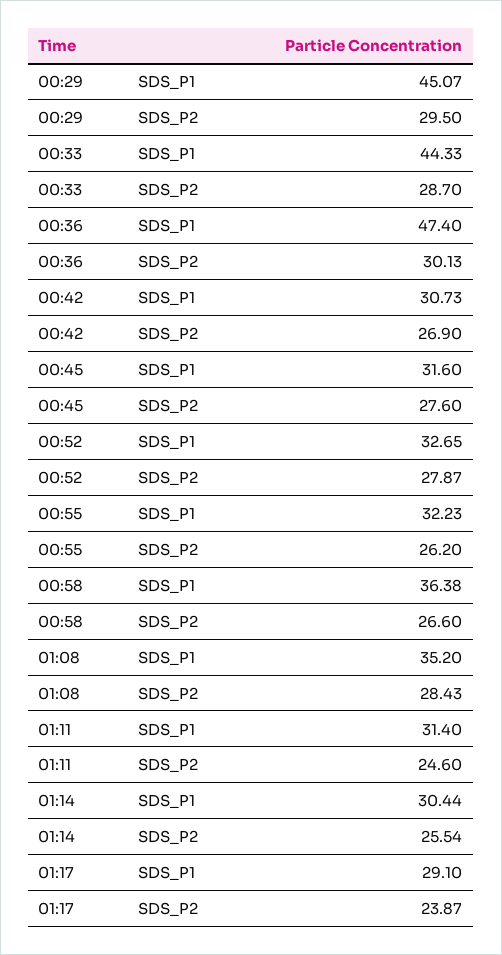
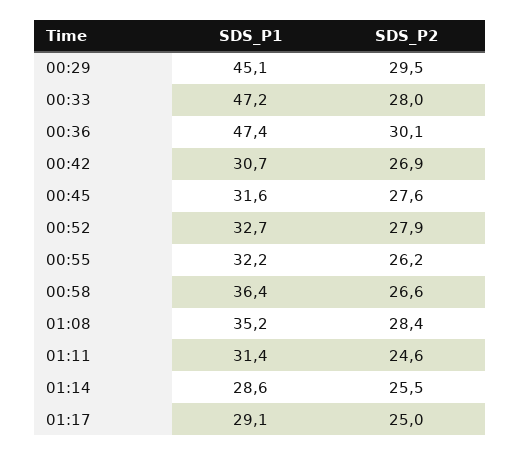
  {
    "00:29": {
      "SDS_P1": 45.07,
      "SDS_P2": 29.5
    },
    "00:33": {
-     "SDS_P1": 44.33,
+     "SDS_P1": 47.2,
-     "SDS_P2": 28.7
+     "SDS_P2": 28
    },
    "00:36": {
      "SDS_P1": 47.4,
      "SDS_P2": 30.13
    },
    "00:42": {
      "SDS_P1": 30.73,
      "SDS_P2": 26.9
    },
    "00:45": {
      "SDS_P1": 31.6,
      "SDS_P2": 27.6
    },
    "00:52": {
      "SDS_P1": 32.65,
      "SDS_P2": 27.87
    },
    "00:55": {
      "SDS_P1": 32.23,
      "SDS_P2": 26.2
    },
    "00:58": {
      "SDS_P1": 36.38,
      "SDS_P2": 26.6
    },
    "01:08": {
      "SDS_P1": 35.2,
      "SDS_P2": 28.43
    },
    "01:11": {
      "SDS_P1": 31.4,
      "SDS_P2": 24.6
    },
    "01:14": {
-     "SDS_P1": 30.44,
+     "SDS_P1": 28.6,
      "SDS_P2": 25.54
    },
    "01:17": {
      "SDS_P1": 29.1,
-     "SDS_P2": 23.87
+     "SDS_P2": 25
    }
  }

